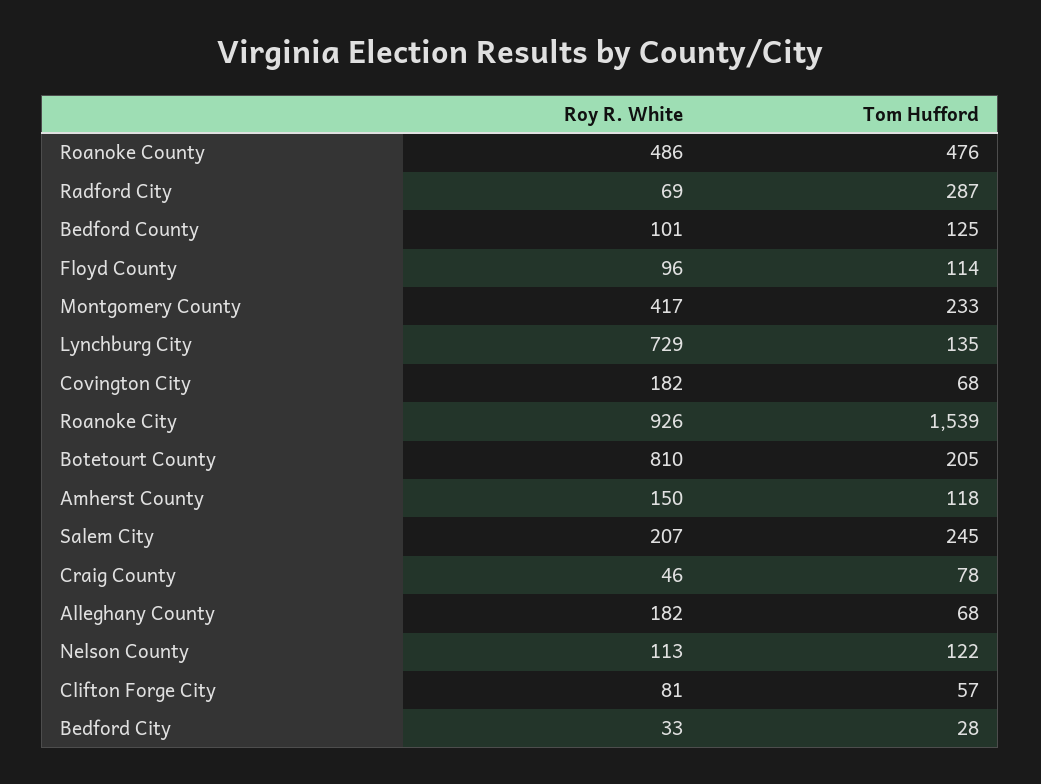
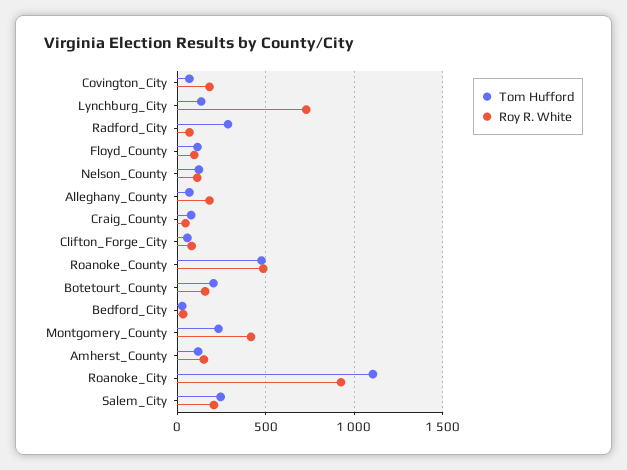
  {
    "Roy R. White": {
      "Roanoke County": 486,
      "Radford City": 69,
-     "Bedford County": 101,
      "Floyd County": 96,
      "Montgomery County": 417,
      "Lynchburg City": 729,
      "Covington City": 182,
      "Roanoke City": 926,
-     "Botetourt County": 810,
+     "Botetourt County": 150,
      "Amherst County": 150,
      "Salem City": 207,
      "Craig County": 46,
      "Alleghany County": 182,
      "Nelson County": 113,
      "Clifton Forge City": 81,
      "Bedford City": 33
    },
    "Tom Hufford": {
      "Roanoke County": 476,
      "Radford City": 287,
-     "Bedford County": 125,
      "Floyd County": 114,
      "Montgomery County": 233,
      "Lynchburg City": 135,
      "Covington City": 68,
-     "Roanoke City": 1539,
+     "Roanoke City": 1100,
      "Botetourt County": 205,
      "Amherst County": 118,
      "Salem City": 245,
      "Craig County": 78,
      "Alleghany County": 68,
      "Nelson County": 122,
      "Clifton Forge City": 57,
      "Bedford City": 28
    }
  }

